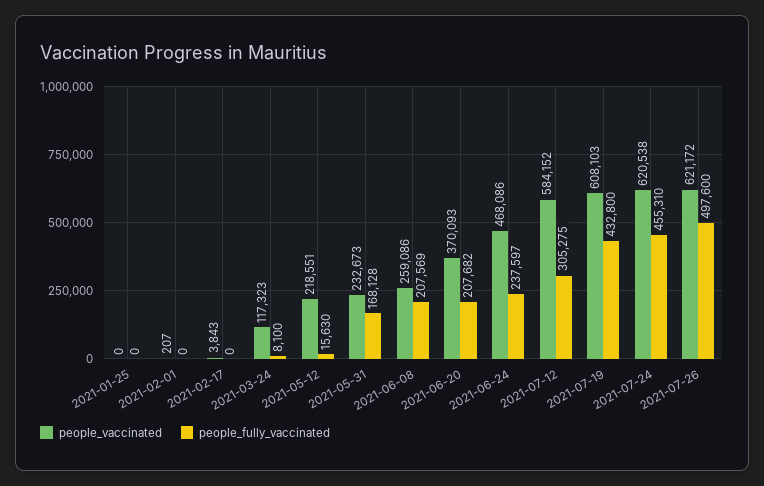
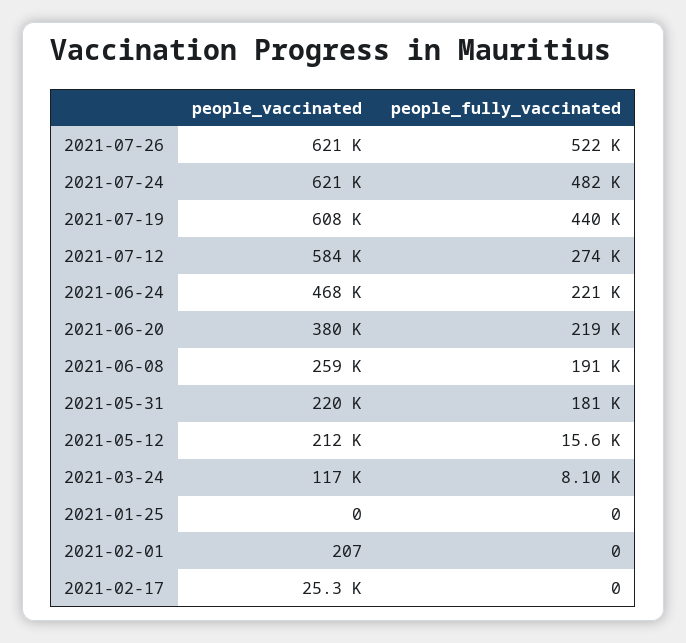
  {
    "people_vaccinated": {
      "2021-01-25": 0,
      "2021-02-01": 207,
-     "2021-02-17": 3843,
+     "2021-02-17": 25300,
      "2021-03-24": 117323,
-     "2021-05-12": 218551,
+     "2021-05-12": 212000,
-     "2021-05-31": 232673,
+     "2021-05-31": 220000,
      "2021-06-08": 259086,
-     "2021-06-20": 370093,
+     "2021-06-20": 380000,
      "2021-06-24": 468086,
      "2021-07-12": 584152,
      "2021-07-19": 608103,
      "2021-07-24": 620538,
      "2021-07-26": 621172
    },
    "people_fully_vaccinated": {
      "2021-01-25": 0,
      "2021-02-01": 0,
      "2021-02-17": 0,
      "2021-03-24": 8100,
      "2021-05-12": 15630,
-     "2021-05-31": 168128,
+     "2021-05-31": 181000,
-     "2021-06-08": 207569,
+     "2021-06-08": 191000,
-     "2021-06-20": 207682,
+     "2021-06-20": 219000,
-     "2021-06-24": 237597,
+     "2021-06-24": 221000,
-     "2021-07-12": 305275,
+     "2021-07-12": 274000,
-     "2021-07-19": 432800,
+     "2021-07-19": 440000,
-     "2021-07-24": 455310,
+     "2021-07-24": 482000,
-     "2021-07-26": 497600
+     "2021-07-26": 522000
    }
  }

